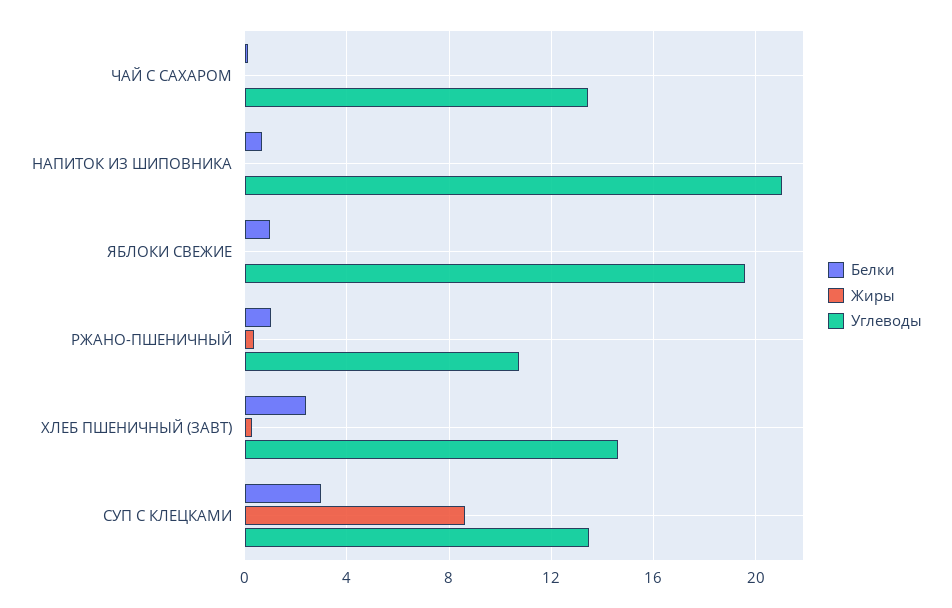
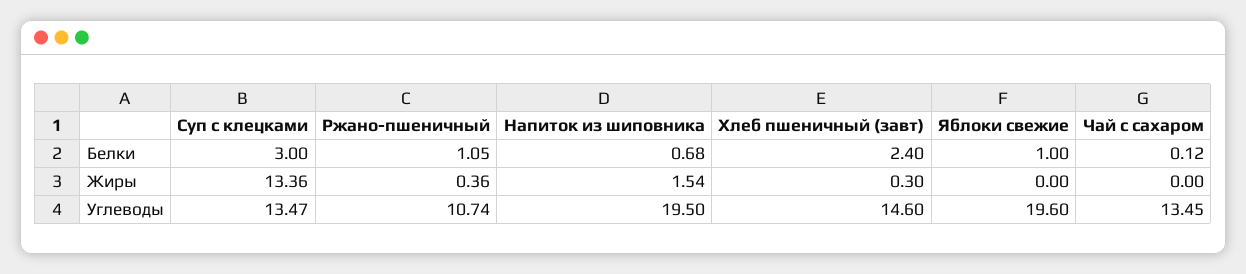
  {
    "Белки": {
      "ЧАЙ С САХАРОМ": 0.12,
      "НАПИТОК ИЗ ШИПОВНИКА": 0.68,
      "ЯБЛОКИ СВЕЖИЕ": 1,
      "РЖАНО-ПШЕНИЧНЫЙ": 1.05,
      "ХЛЕБ ПШЕНИЧНЫЙ (ЗАВТ)": 2.4,
      "СУП С КЛЕЦКАМИ": 3
    },
    "Жиры": {
      "ЧАЙ С САХАРОМ": 0,
-     "НАПИТОК ИЗ ШИПОВНИКА": 0,
+     "НАПИТОК ИЗ ШИПОВНИКА": 1.54,
      "ЯБЛОКИ СВЕЖИЕ": 0,
      "РЖАНО-ПШЕНИЧНЫЙ": 0.36,
      "ХЛЕБ ПШЕНИЧНЫЙ (ЗАВТ)": 0.3,
-     "СУП С КЛЕЦКАМИ": 8.5
+     "СУП С КЛЕЦКАМИ": 13.36
    },
    "Углеводы": {
      "ЧАЙ С САХАРОМ": 13.45,
-     "НАПИТОК ИЗ ШИПОВНИКА": 21,
+     "НАПИТОК ИЗ ШИПОВНИКА": 19.5,
      "ЯБЛОКИ СВЕЖИЕ": 19.6,
      "РЖАНО-ПШЕНИЧНЫЙ": 10.74,
      "ХЛЕБ ПШЕНИЧНЫЙ (ЗАВТ)": 14.6,
      "СУП С КЛЕЦКАМИ": 13.47
    }
  }

